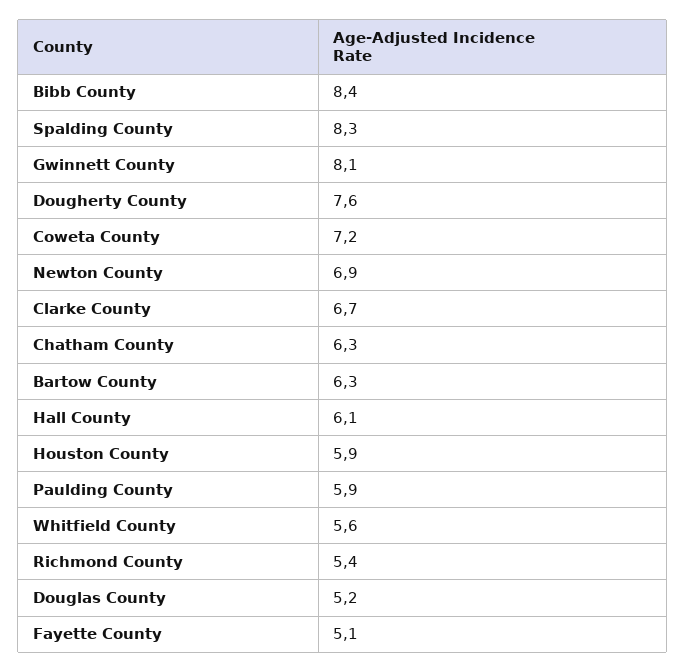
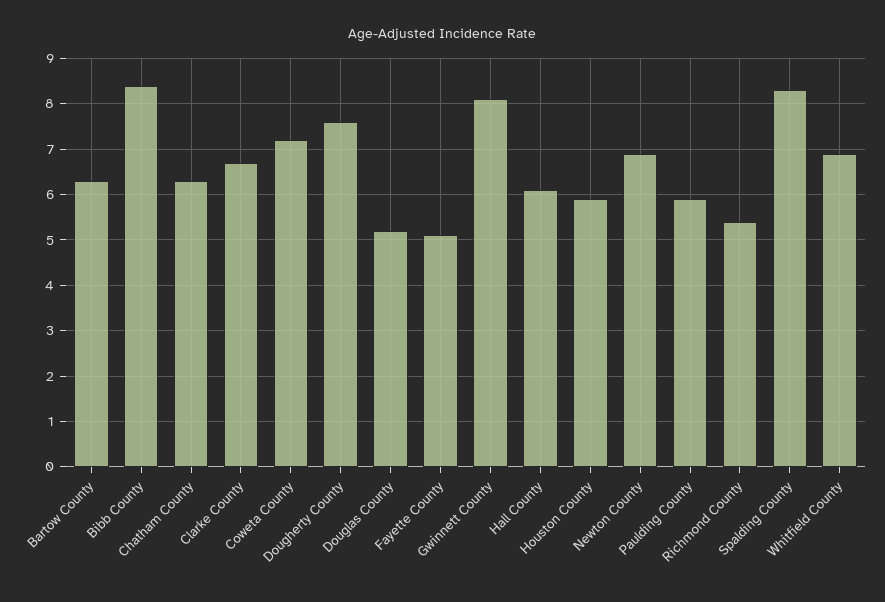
  {
    "Bibb County": 8.4,
    "Spalding County": 8.3,
    "Gwinnett County": 8.1,
    "Dougherty County": 7.6,
    "Coweta County": 7.2,
    "Newton County": 6.9,
    "Clarke County": 6.7,
    "Chatham County": 6.3,
    "Bartow County": 6.3,
    "Hall County": 6.1,
    "Houston County": 5.9,
    "Paulding County": 5.9,
-   "Whitfield County": 5.6,
+   "Whitfield County": 7,
    "Richmond County": 5.4,
    "Douglas County": 5.2,
    "Fayette County": 5.1
  }

